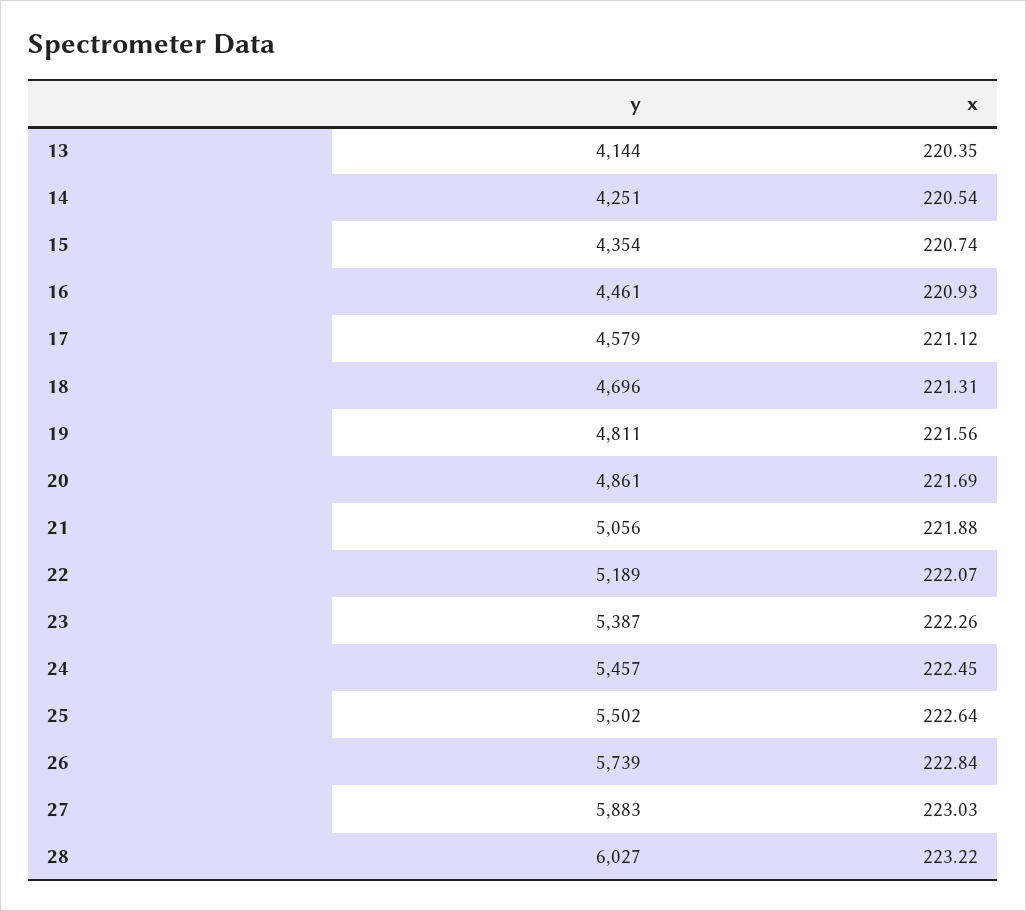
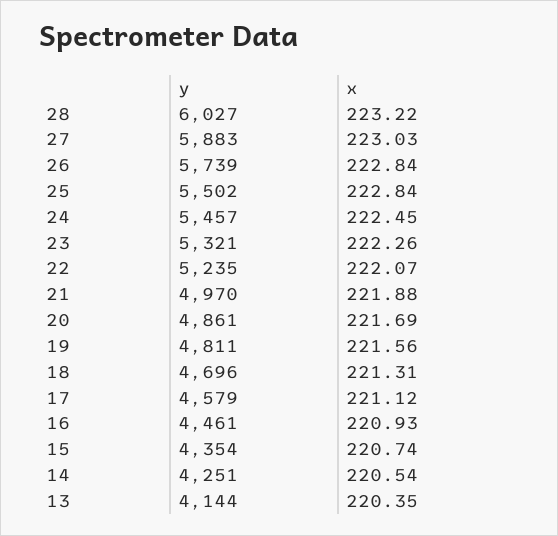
  {
    "y": {
      "13": 4144,
      "14": 4251,
      "15": 4354,
      "16": 4461,
      "17": 4579,
      "18": 4696,
      "19": 4811,
      "20": 4861,
-     "21": 5056,
+     "21": 4970,
-     "22": 5189,
+     "22": 5235,
-     "23": 5387,
+     "23": 5321,
      "24": 5457,
      "25": 5502,
      "26": 5739,
      "27": 5883,
      "28": 6027
    },
    "x": {
      "13": 220.35,
      "14": 220.54,
      "15": 220.74,
      "16": 220.93,
      "17": 221.12,
      "18": 221.31,
      "19": 221.56,
      "20": 221.69,
      "21": 221.88,
      "22": 222.07,
      "23": 222.26,
      "24": 222.45,
-     "25": 222.64,
+     "25": 222.84,
      "26": 222.84,
      "27": 223.03,
      "28": 223.22
    }
  }

